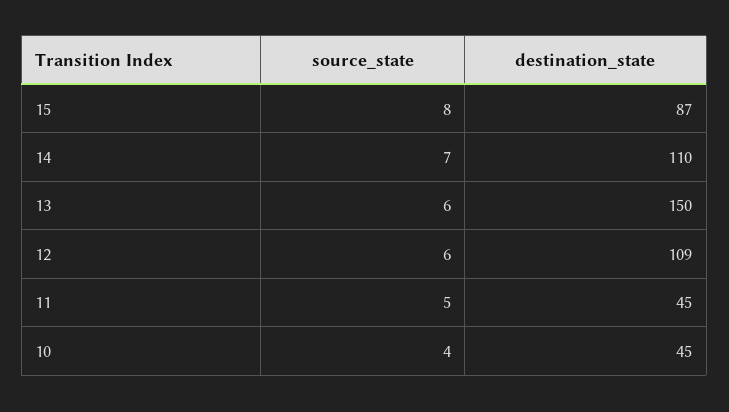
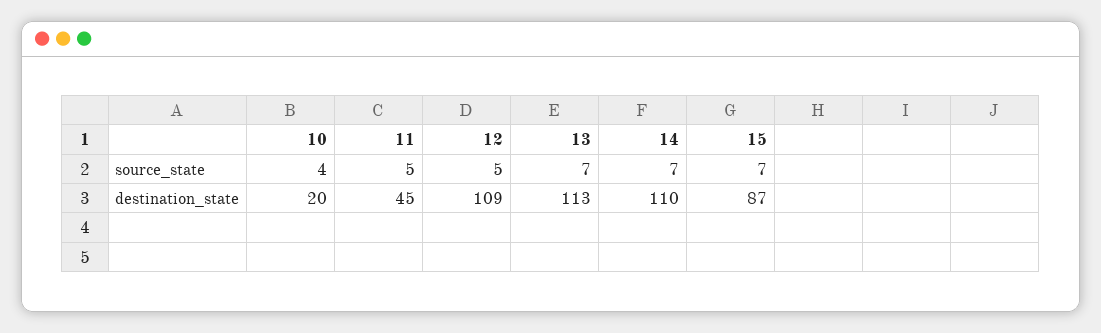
  {
    "source_state": {
-     "15": 8,
+     "15": 7,
      "14": 7,
-     "13": 6,
+     "13": 7,
-     "12": 6,
+     "12": 5,
      "11": 5,
      "10": 4
    },
    "destination_state": {
      "15": 87,
      "14": 110,
-     "13": 150,
+     "13": 113,
      "12": 109,
      "11": 45,
-     "10": 45
+     "10": 20
    }
  }

